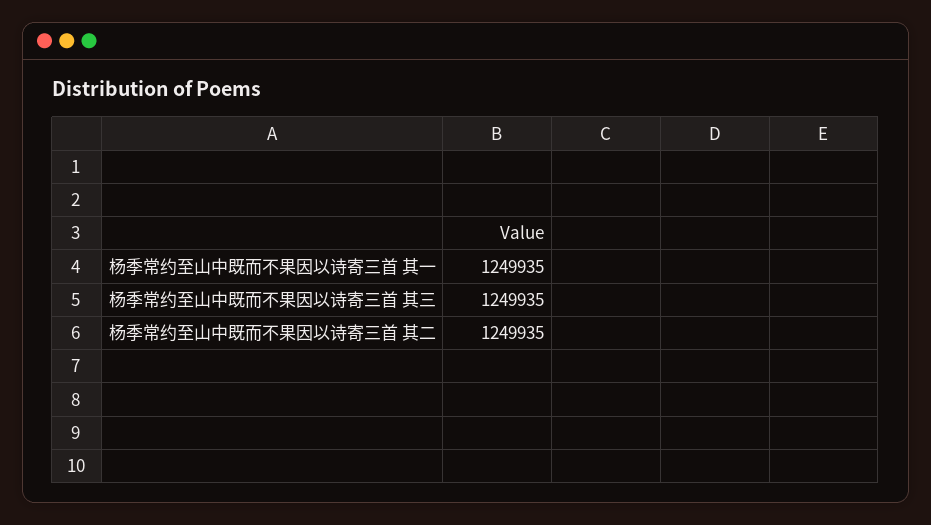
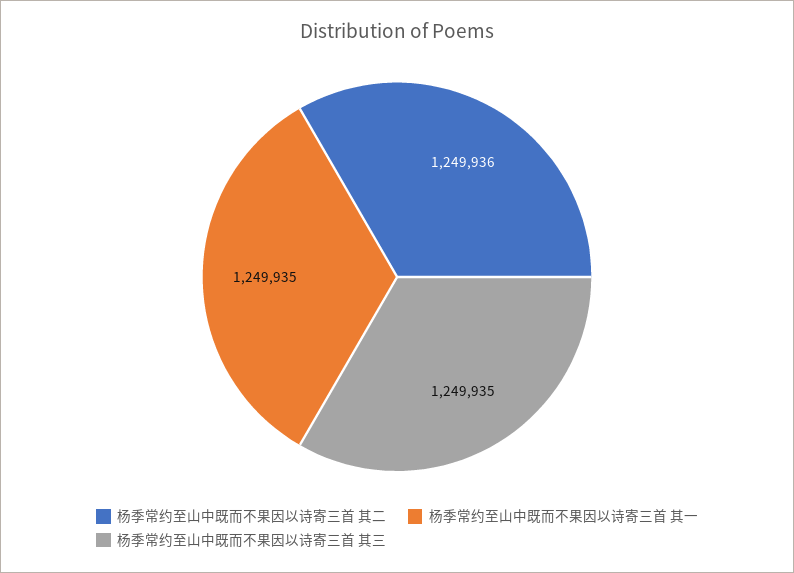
  {
    "杨季常约至山中既而不果因以诗寄三首 其一": 1249935,
    "杨季常约至山中既而不果因以诗寄三首 其三": 1249935,
-   "杨季常约至山中既而不果因以诗寄三首 其二": 1249935
+   "杨季常约至山中既而不果因以诗寄三首 其二": 1249936
  }

